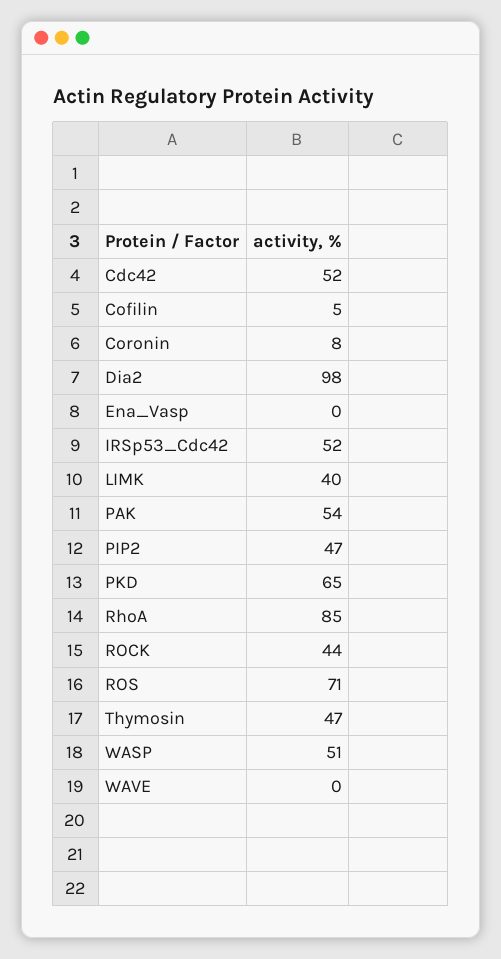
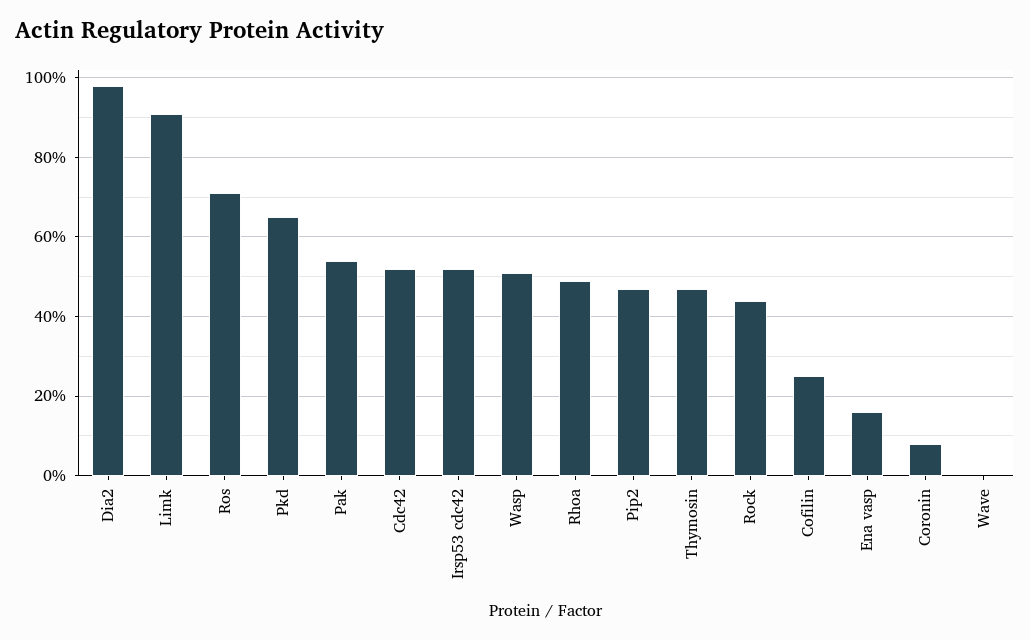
  {
    "Cdc42": 52,
-   "Cofilin": 5,
+   "Cofilin": 25,
    "Coronin": 8,
    "Dia2": 98,
-   "Ena_Vasp": 0,
+   "Ena_Vasp": 15,
    "IRSp53_Cdc42": 52,
-   "LIMK": 40,
+   "LIMK": 90,
    "PAK": 54,
    "PIP2": 47,
    "PKD": 65,
-   "RhoA": 85,
+   "RhoA": 50,
    "ROCK": 44,
    "ROS": 71,
    "Thymosin": 47,
    "WASP": 51,
    "WAVE": 0
  }

